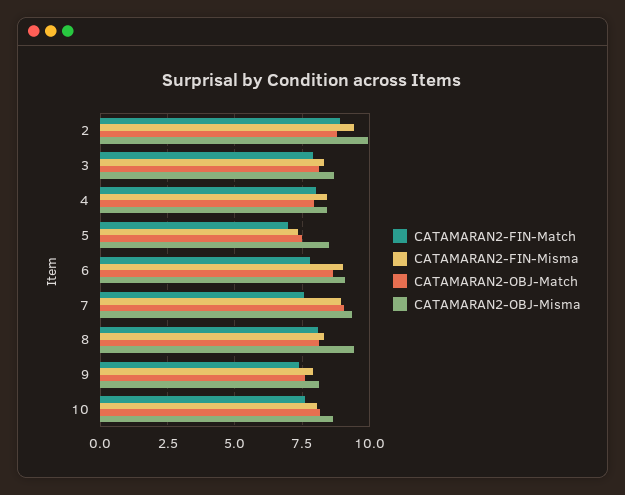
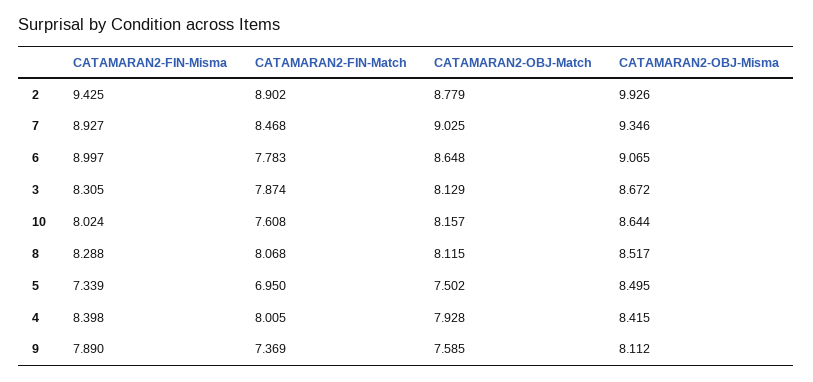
  {
    "CATAMARAN2-FIN-Match": {
      "2": 8.902,
      "3": 7.874,
      "4": 8.005,
      "5": 6.95,
      "6": 7.783,
-     "7": 7.5,
+     "7": 8.468,
      "8": 8.068,
      "9": 7.369,
      "10": 7.608
    },
    "CATAMARAN2-FIN-Misma": {
      "2": 9.425,
      "3": 8.305,
      "4": 8.398,
      "5": 7.339,
      "6": 8.997,
      "7": 8.927,
      "8": 8.288,
      "9": 7.89,
      "10": 8.024
    },
    "CATAMARAN2-OBJ-Match": {
      "2": 8.779,
      "3": 8.129,
      "4": 7.928,
      "5": 7.502,
      "6": 8.648,
      "7": 9.025,
      "8": 8.115,
      "9": 7.585,
      "10": 8.157
    },
    "CATAMARAN2-OBJ-Misma": {
      "2": 9.926,
      "3": 8.672,
      "4": 8.415,
      "5": 8.495,
      "6": 9.065,
      "7": 9.346,
-     "8": 9.5,
+     "8": 8.517,
      "9": 8.112,
      "10": 8.644
    }
  }

